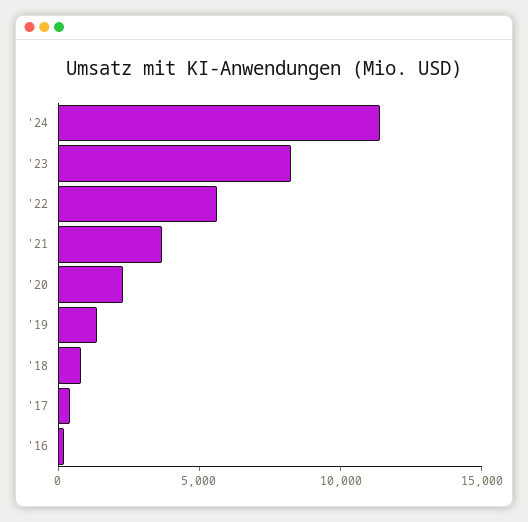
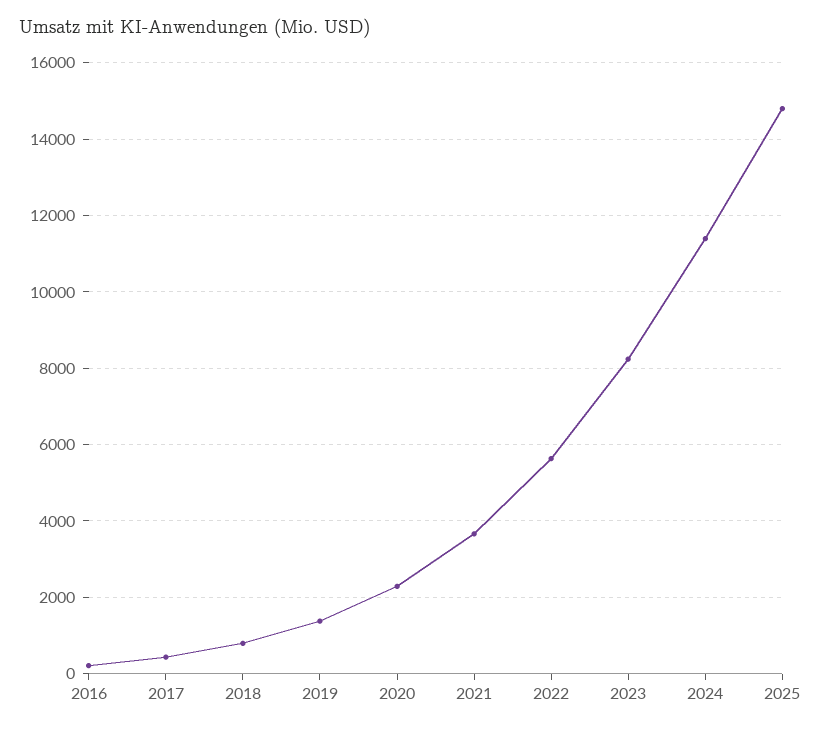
  {
    "'24": 11400,
    "'23": 8200,
    "'22": 5600,
    "'21": 3600,
    "'20": 2200,
    "'19": 1400,
    "'18": 800,
    "'17": 400,
-   "'16": 200
+   "'16": 200,
+   "2025": 14800
  }

